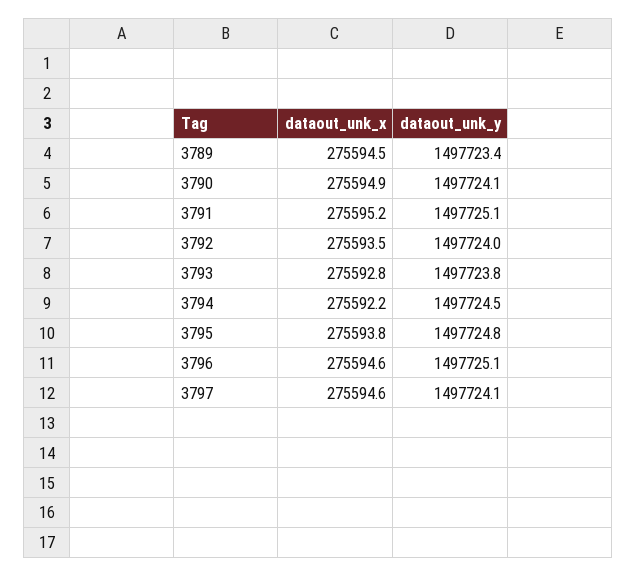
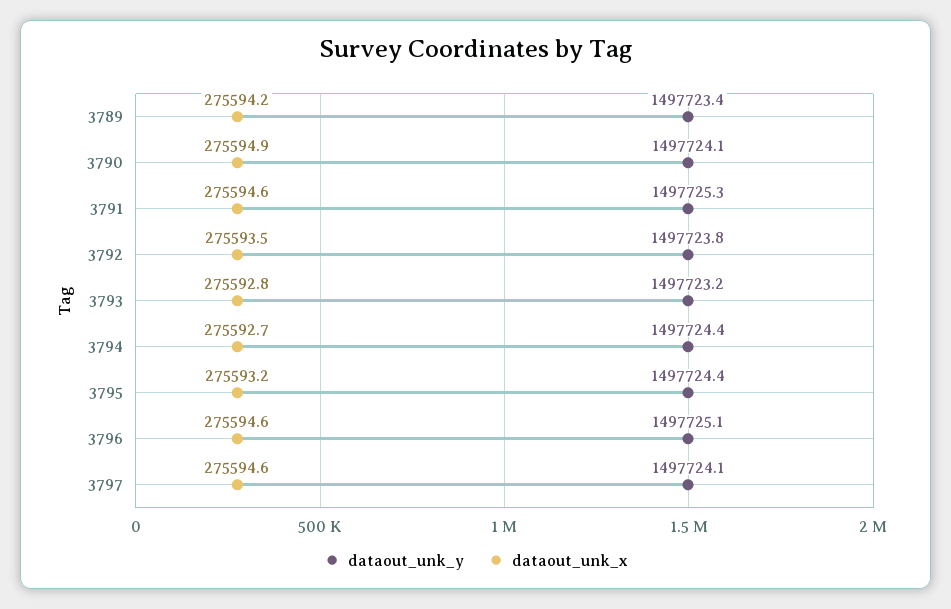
  {
    "dataout_unk_x": {
-     "3789": 275594.5,
+     "3789": 275594.2,
      "3790": 275594.9,
-     "3791": 275595.2,
+     "3791": 275594.6,
      "3792": 275593.5,
      "3793": 275592.8,
-     "3794": 275592.2,
+     "3794": 275592.7,
-     "3795": 275593.8,
+     "3795": 275593.2,
      "3796": 275594.6,
      "3797": 275594.6
    },
    "dataout_unk_y": {
      "3789": 1497723.4,
      "3790": 1497724.1,
-     "3791": 1497725.1,
+     "3791": 1497725.3,
-     "3792": 1497724,
+     "3792": 1497723.8,
-     "3793": 1497723.8,
+     "3793": 1497723.2,
-     "3794": 1497724.5,
+     "3794": 1497724.4,
-     "3795": 1497724.8,
+     "3795": 1497724.4,
      "3796": 1497725.1,
      "3797": 1497724.1
    }
  }

